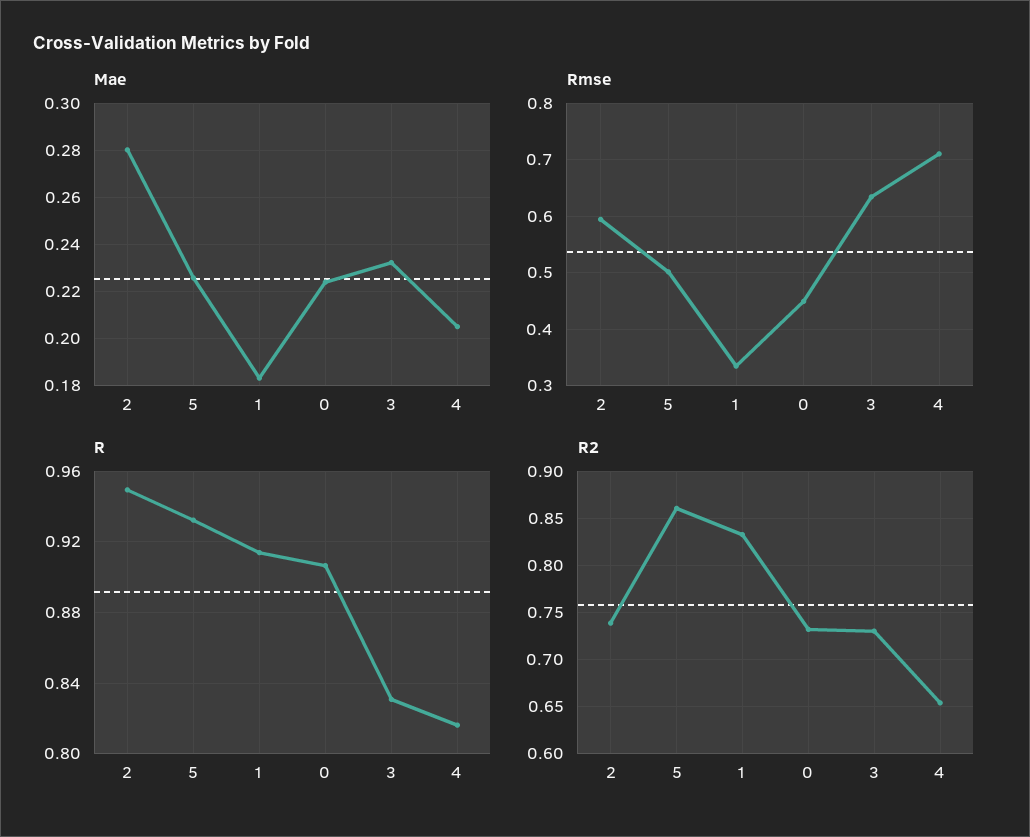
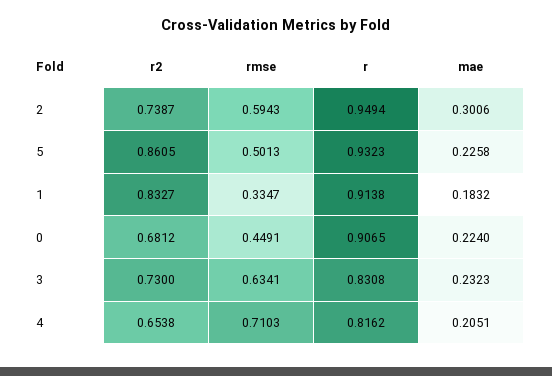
  {
    "Mae": {
-     "2": 0.28,
+     "2": 0.3006,
      "5": 0.2258,
      "1": 0.1832,
      "0": 0.224,
      "3": 0.2323,
      "4": 0.2051
    },
    "Rmse": {
      "2": 0.5943,
      "5": 0.5013,
      "1": 0.3347,
      "0": 0.4491,
      "3": 0.6341,
      "4": 0.7103
    },
    "R": {
      "2": 0.9494,
      "5": 0.9323,
      "1": 0.9138,
      "0": 0.9065,
      "3": 0.8308,
      "4": 0.8162
    },
    "R2": {
      "2": 0.7387,
      "5": 0.8605,
      "1": 0.8327,
-     "0": 0.73,
+     "0": 0.6812,
      "3": 0.73,
      "4": 0.6538
    }
  }

